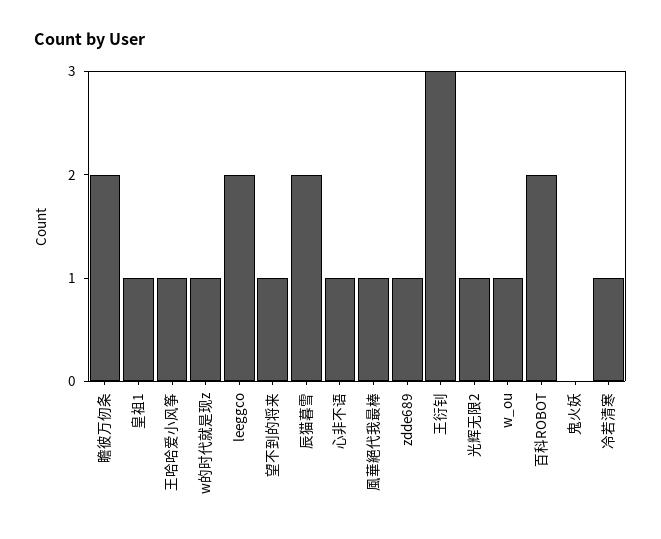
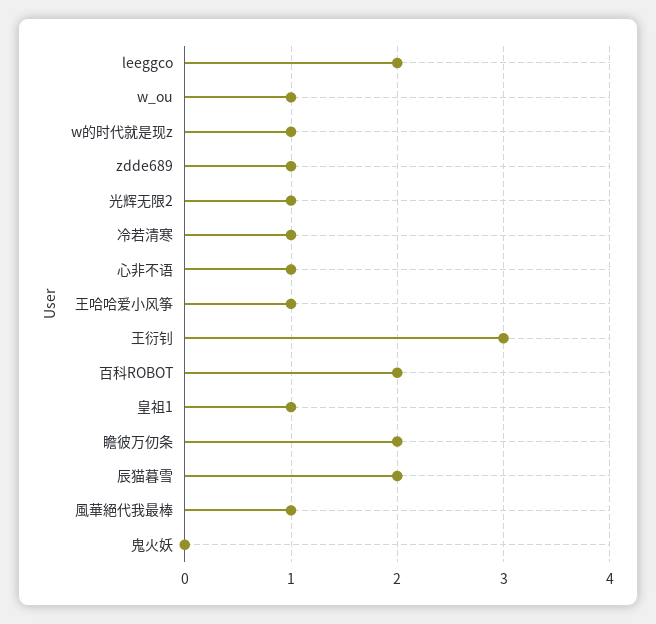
  {
    "瞻彼万仞条": 2,
    "皇祖1": 1,
    "王哈哈爱小风筝": 1,
    "w的时代就是现z": 1,
    "leeggco": 2,
-   "望不到的将来": 1,
    "辰猫暮雪": 2,
    "心非不语": 1,
    "風華絕代我最棒": 1,
    "zdde689": 1,
    "王衍钊": 3,
    "光辉无限2": 1,
    "w_ou": 1,
    "百科ROBOT": 2,
    "鬼火妖": 0,
    "冷若清寒": 1
  }

